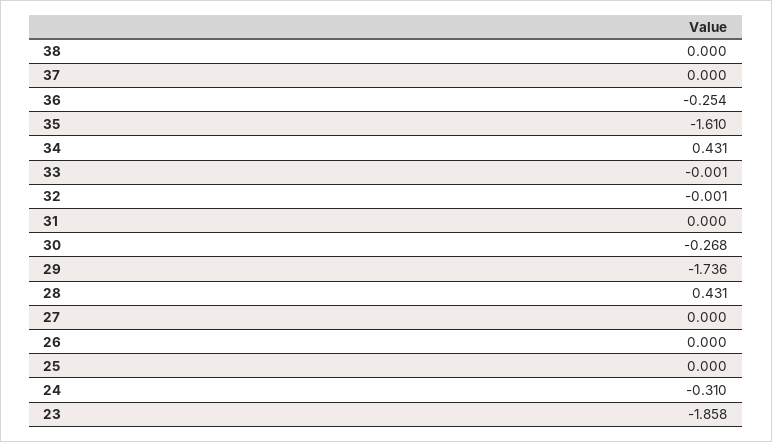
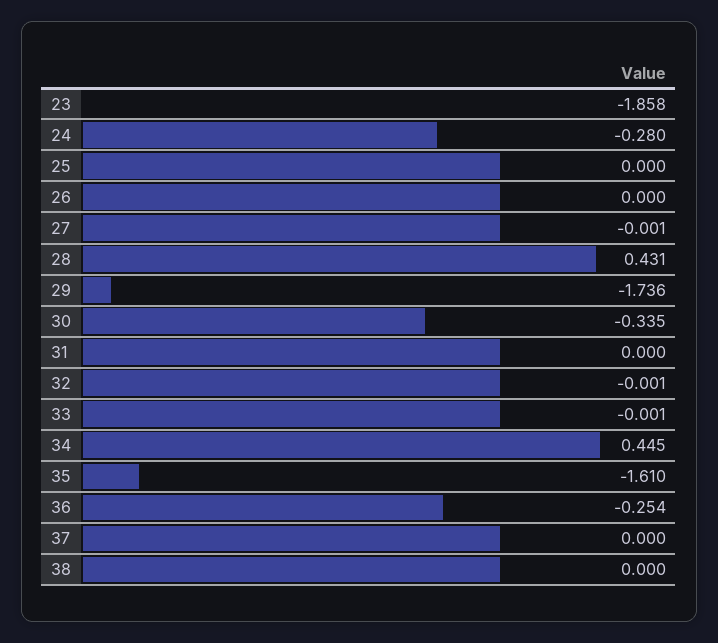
  {
    "38": 0,
    "37": 0,
    "36": -0.254,
    "35": -1.61,
-   "34": 0.431,
+   "34": 0.445,
    "33": -0.001,
    "32": -0.001,
    "31": 0,
-   "30": -0.268,
+   "30": -0.335,
    "29": -1.736,
    "28": 0.431,
-   "27": 0,
+   "27": -0.001,
    "26": 0,
    "25": 0,
-   "24": -0.31,
+   "24": -0.28,
    "23": -1.858
  }

